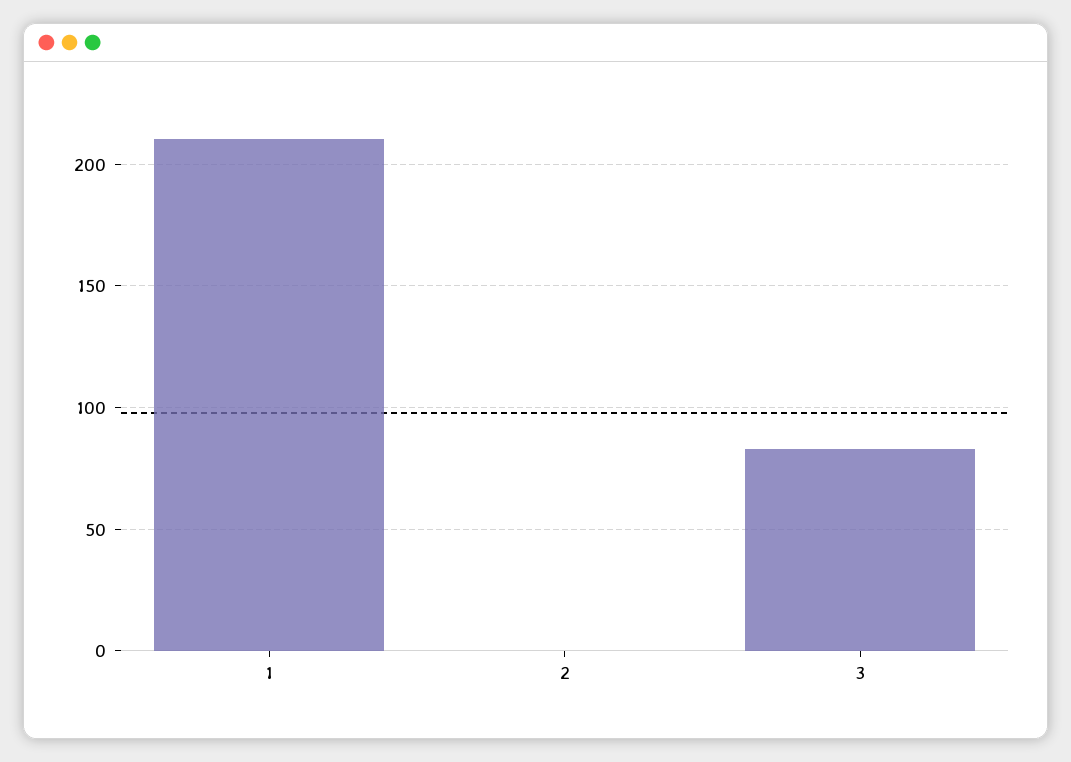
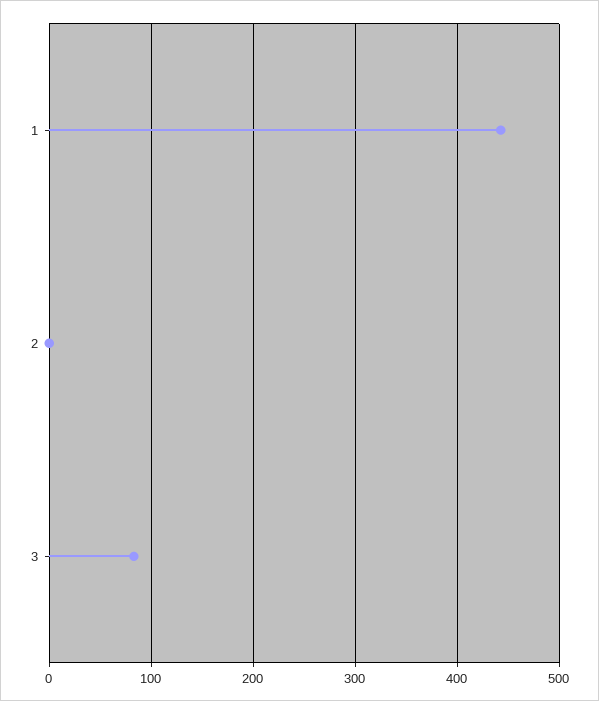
  {
-   "1": 210,
+   "1": 440,
    "2": 0,
    "3": 85
  }

